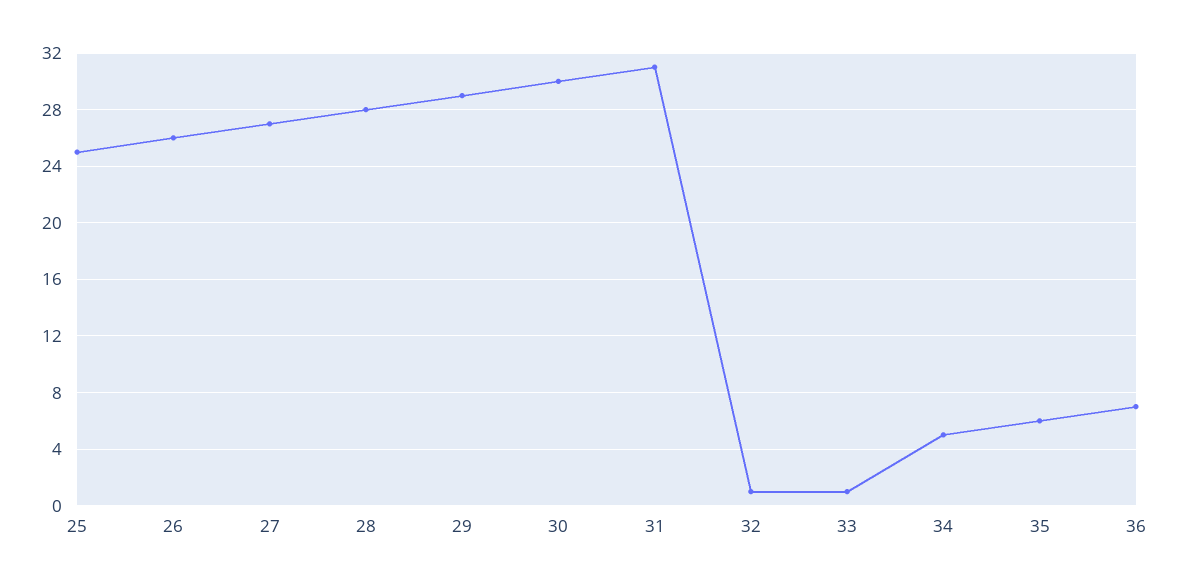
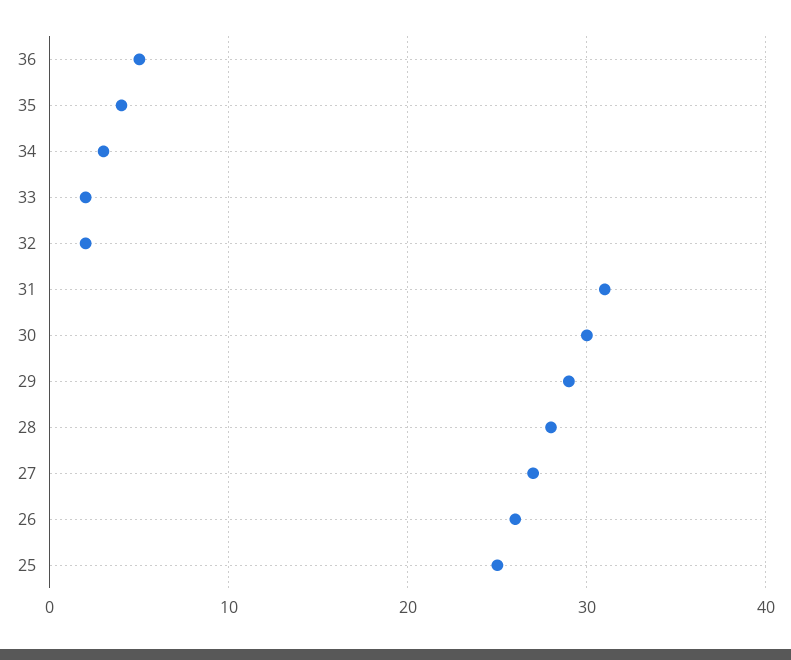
  {
    "25": 25,
    "26": 26,
    "27": 27,
    "28": 28,
    "29": 29,
    "30": 30,
    "31": 31,
-   "32": 1,
+   "32": 2,
-   "33": 1,
+   "33": 2,
-   "34": 5,
+   "34": 3,
-   "35": 6,
+   "35": 4,
-   "36": 7
+   "36": 5
  }

